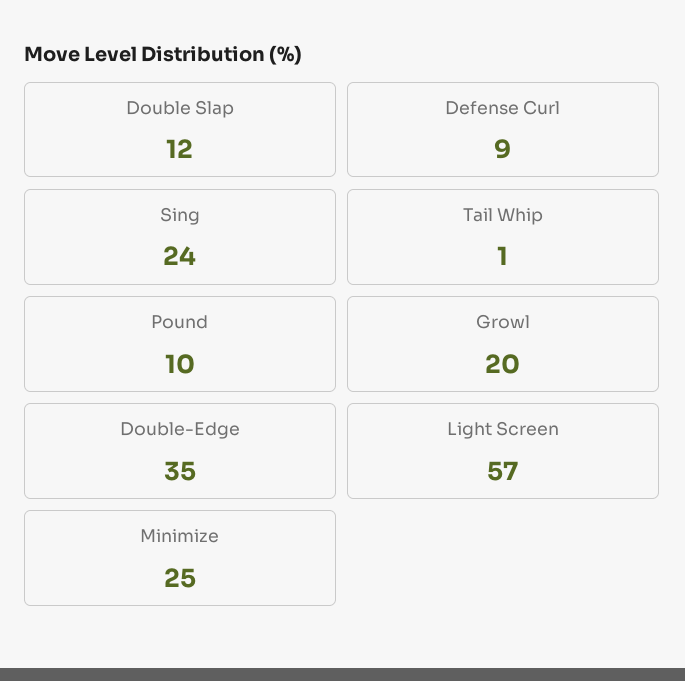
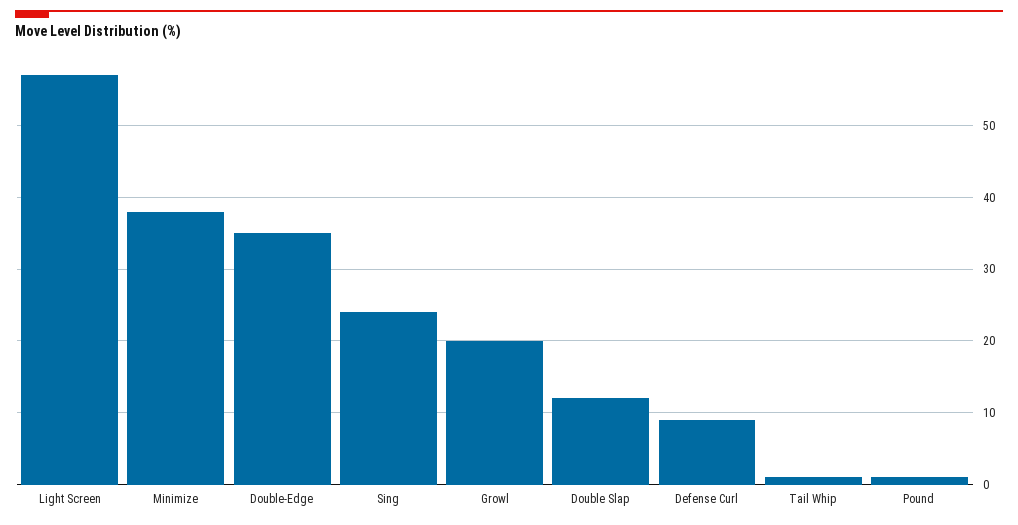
  {
    "Double Slap": 12,
    "Defense Curl": 9,
    "Sing": 24,
    "Tail Whip": 1,
-   "Pound": 10,
+   "Pound": 1,
    "Growl": 20,
    "Double-Edge": 35,
    "Light Screen": 57,
-   "Minimize": 25
+   "Minimize": 38
  }

